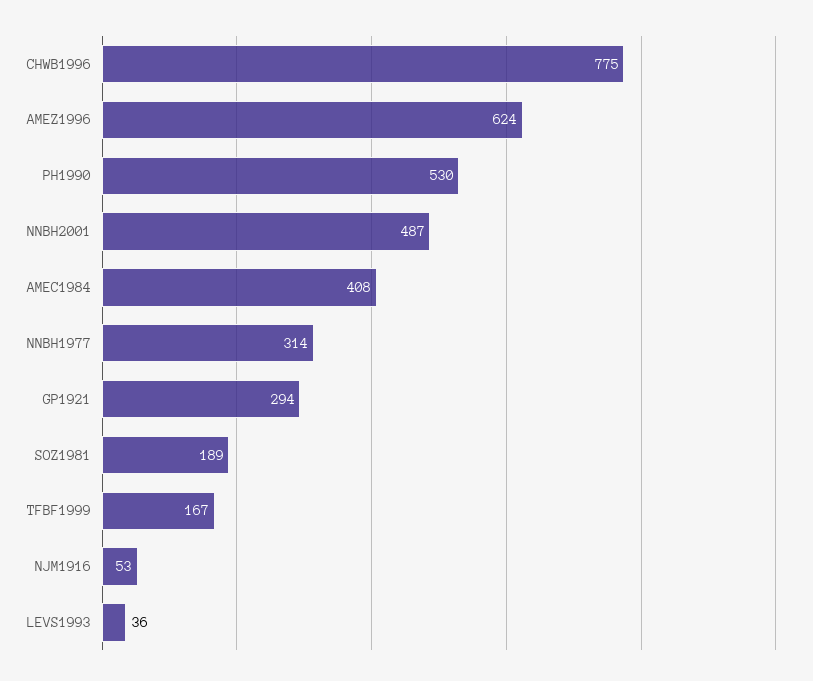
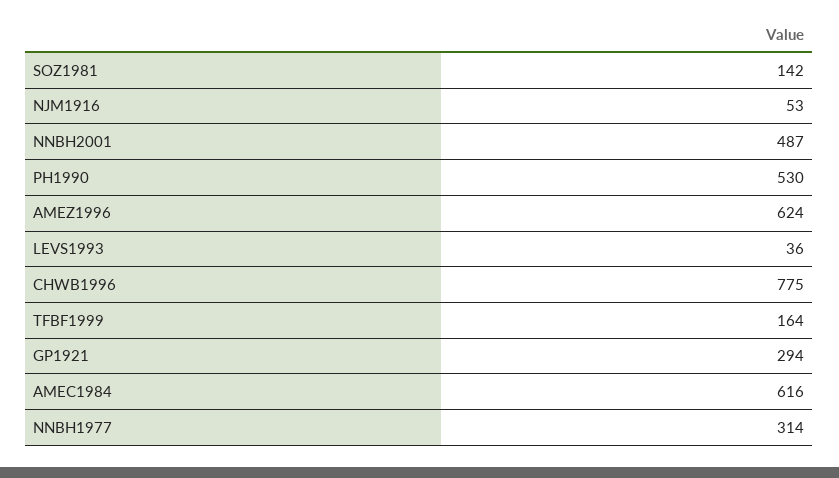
  {
    "CHWB1996": 775,
    "AMEZ1996": 624,
    "PH1990": 530,
    "NNBH2001": 487,
-   "AMEC1984": 408,
+   "AMEC1984": 616,
    "NNBH1977": 314,
    "GP1921": 294,
-   "SOZ1981": 189,
+   "SOZ1981": 142,
-   "TFBF1999": 167,
+   "TFBF1999": 164,
    "NJM1916": 53,
    "LEVS1993": 36
  }

